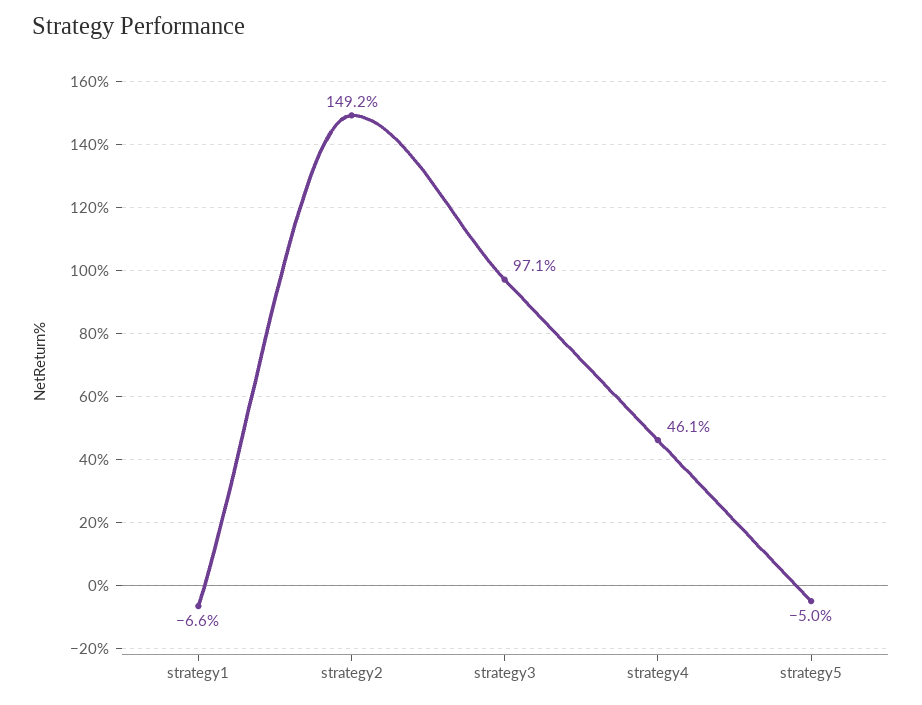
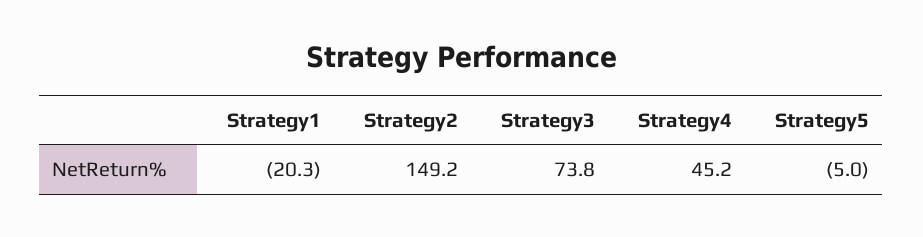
  {
-   "strategy1": -6.6,
+   "strategy1": -20.3,
    "strategy2": 149.2,
-   "strategy3": 97.1,
+   "strategy3": 73.8,
-   "strategy4": 46.1,
+   "strategy4": 45.2,
    "strategy5": -5
  }

